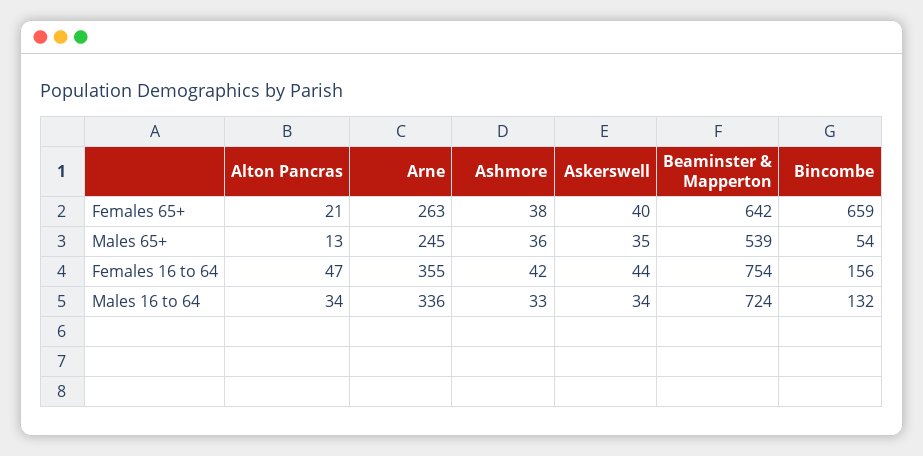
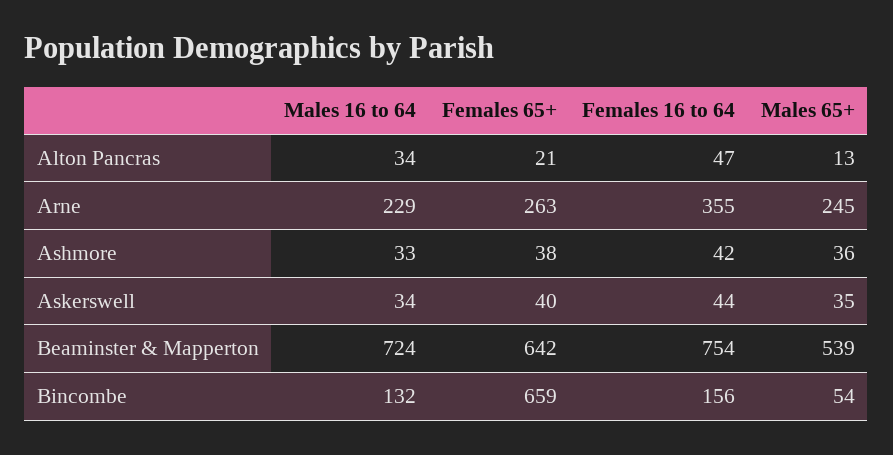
  {
    "Alton Pancras": {
      "Females 65+": 21,
      "Males 65+": 13,
      "Females 16 to 64": 47,
      "Males 16 to 64": 34
    },
    "Arne": {
      "Females 65+": 263,
      "Males 65+": 245,
      "Females 16 to 64": 355,
-     "Males 16 to 64": 336
+     "Males 16 to 64": 229
    },
    "Ashmore": {
      "Females 65+": 38,
      "Males 65+": 36,
      "Females 16 to 64": 42,
      "Males 16 to 64": 33
    },
    "Askerswell": {
      "Females 65+": 40,
      "Males 65+": 35,
      "Females 16 to 64": 44,
      "Males 16 to 64": 34
    },
    "Beaminster & Mapperton": {
      "Females 65+": 642,
      "Males 65+": 539,
      "Females 16 to 64": 754,
      "Males 16 to 64": 724
    },
    "Bincombe": {
      "Females 65+": 659,
      "Males 65+": 54,
      "Females 16 to 64": 156,
      "Males 16 to 64": 132
    }
  }

